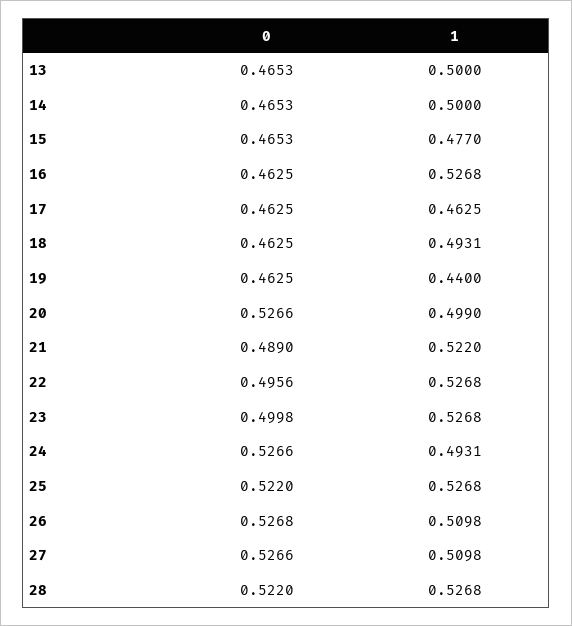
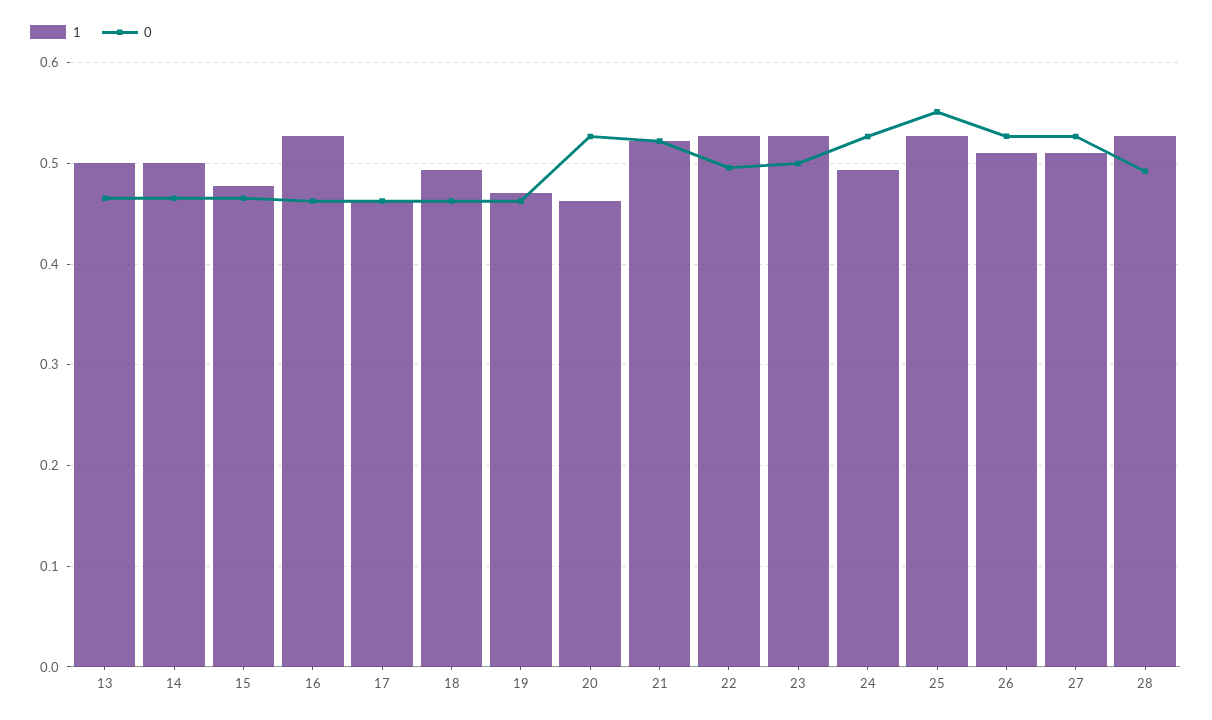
  {
    "0": {
      "13": 0.4653,
      "14": 0.4653,
      "15": 0.4653,
      "16": 0.4625,
      "17": 0.4625,
      "18": 0.4625,
      "19": 0.4625,
      "20": 0.5266,
-     "21": 0.489,
+     "21": 0.52,
      "22": 0.4956,
      "23": 0.4998,
      "24": 0.5266,
-     "25": 0.522,
+     "25": 0.55,
      "26": 0.5268,
      "27": 0.5266,
-     "28": 0.522
+     "28": 0.49
    },
    "1": {
      "13": 0.5,
      "14": 0.5,
      "15": 0.477,
      "16": 0.5268,
      "17": 0.4625,
      "18": 0.4931,
-     "19": 0.44,
+     "19": 0.47,
-     "20": 0.499,
+     "20": 0.46,
      "21": 0.522,
      "22": 0.5268,
      "23": 0.5268,
      "24": 0.4931,
      "25": 0.5268,
      "26": 0.5098,
      "27": 0.5098,
      "28": 0.5268
    }
  }

